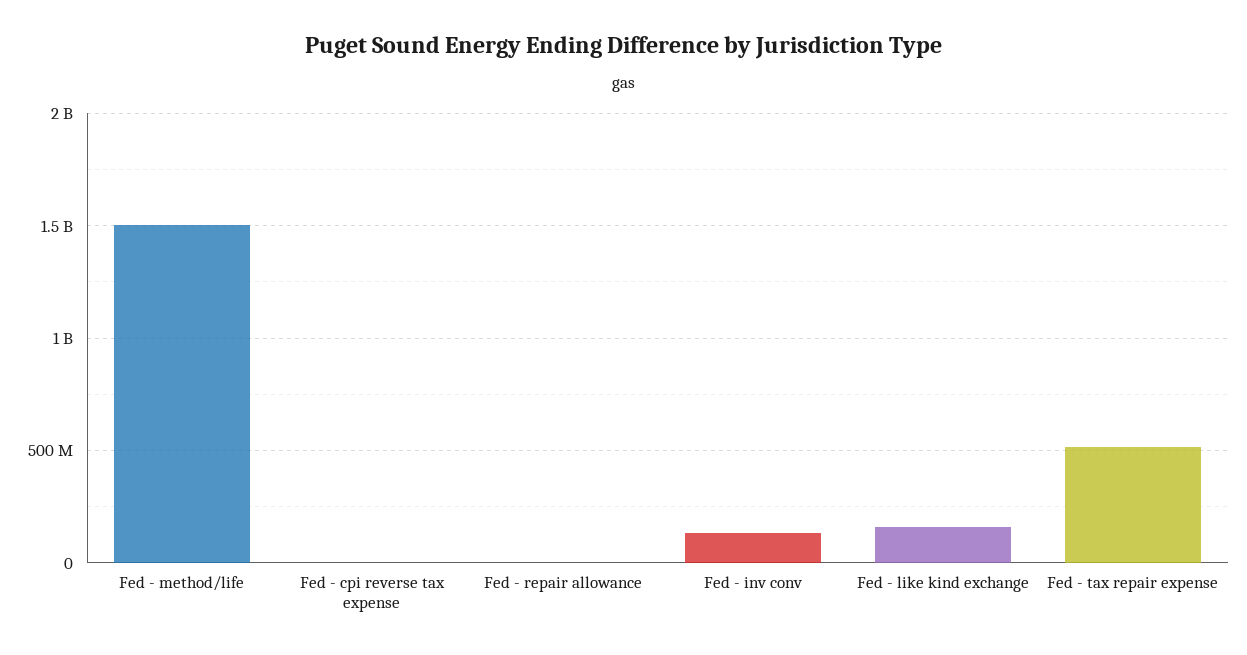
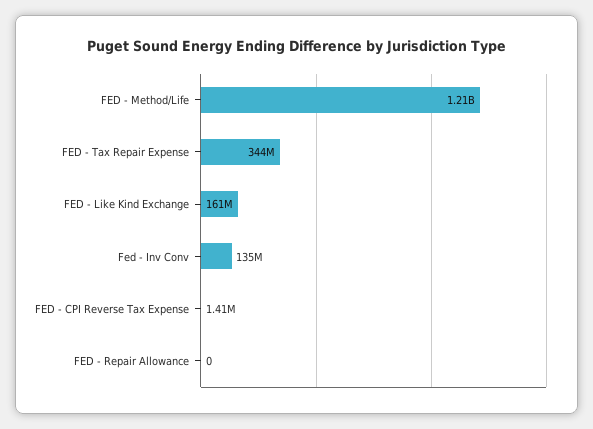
  {
-   "Fed - method/life": 1500000000,
+   "Fed - method/life": 1210000000,
    "Fed - cpi reverse tax expense": 1410000,
    "Fed - repair allowance": 0,
    "Fed - inv conv": 135000000,
    "Fed - like kind exchange": 161000000,
-   "Fed - tax repair expense": 500000000
+   "Fed - tax repair expense": 344000000
  }

